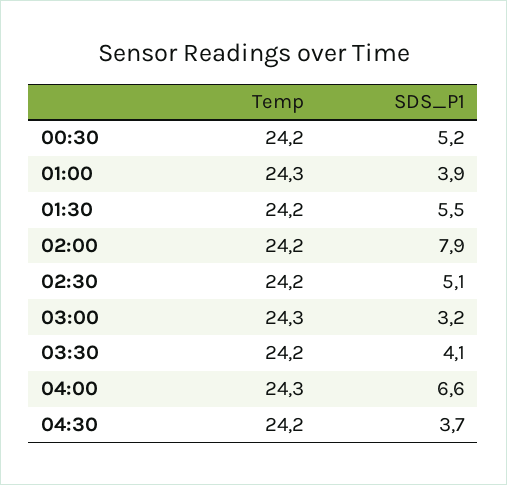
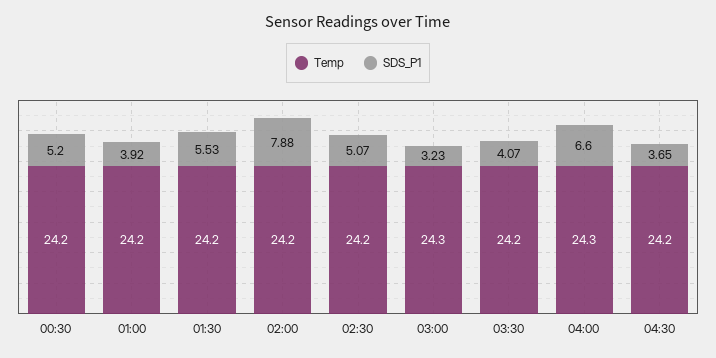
  {
    "Temp": {
      "00:30": 24.2,
-     "01:00": 24.3,
+     "01:00": 24.2,
      "01:30": 24.2,
      "02:00": 24.2,
      "02:30": 24.2,
      "03:00": 24.3,
      "03:30": 24.2,
      "04:00": 24.3,
      "04:30": 24.2
    },
    "SDS_P1": {
      "00:30": 5.2,
      "01:00": 3.92,
      "01:30": 5.53,
      "02:00": 7.88,
      "02:30": 5.07,
      "03:00": 3.23,
      "03:30": 4.07,
      "04:00": 6.6,
      "04:30": 3.65
    }
  }

